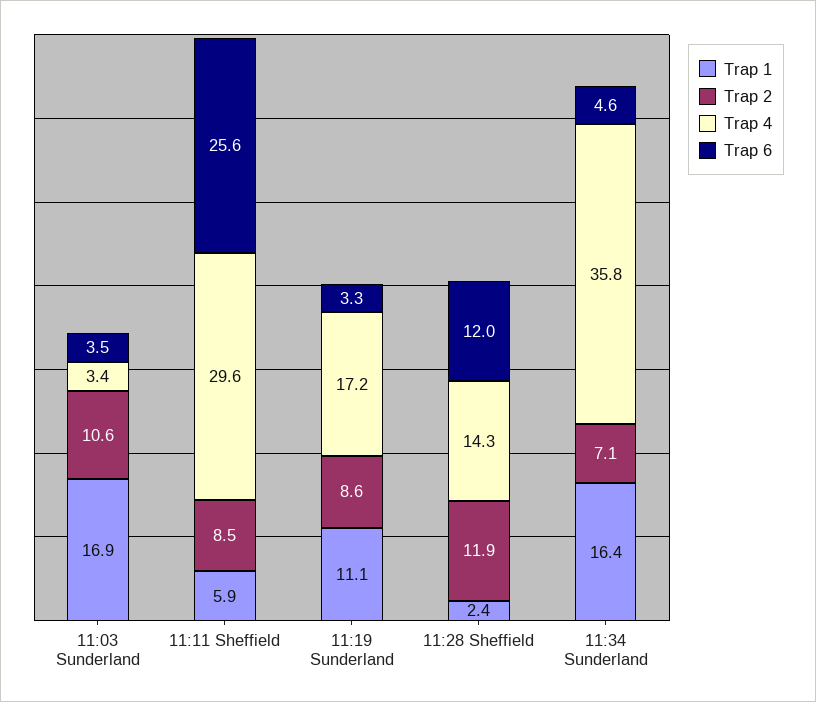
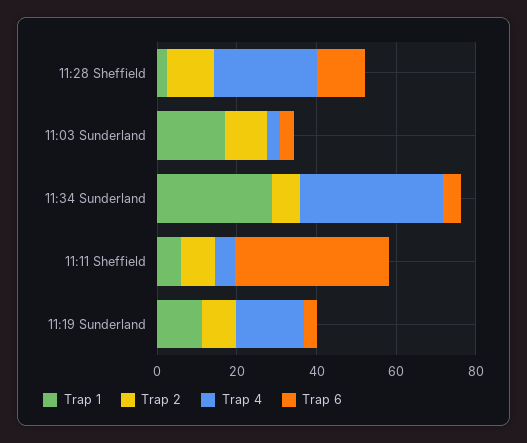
  {
    "Trap 1": {
      "11:03 Sunderland": 16.9,
      "11:11 Sheffield": 5.9,
      "11:19 Sunderland": 11.1,
      "11:28 Sheffield": 2.4,
-     "11:34 Sunderland": 16.4
+     "11:34 Sunderland": 30
    },
    "Trap 2": {
      "11:03 Sunderland": 10.6,
      "11:11 Sheffield": 8.5,
      "11:19 Sunderland": 8.6,
      "11:28 Sheffield": 11.9,
      "11:34 Sunderland": 7.1
    },
    "Trap 4": {
      "11:03 Sunderland": 3.4,
-     "11:11 Sheffield": 29.6,
+     "11:11 Sheffield": 5,
      "11:19 Sunderland": 17.2,
-     "11:28 Sheffield": 14.3,
+     "11:28 Sheffield": 25,
      "11:34 Sunderland": 35.8
    },
    "Trap 6": {
      "11:03 Sunderland": 3.5,
-     "11:11 Sheffield": 25.6,
+     "11:11 Sheffield": 40,
      "11:19 Sunderland": 3.3,
      "11:28 Sheffield": 12,
      "11:34 Sunderland": 4.6
    }
  }

